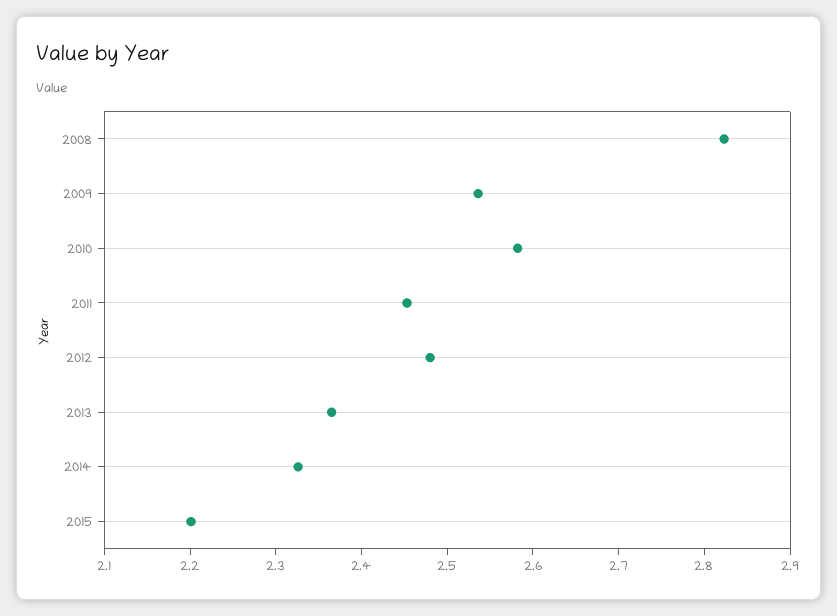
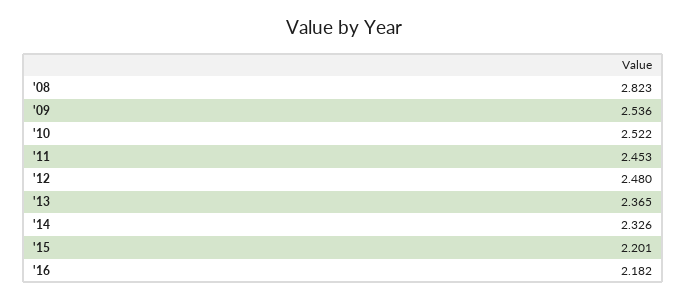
  {
    "2008": 2.823,
    "2009": 2.536,
-   "2010": 2.58,
+   "2010": 2.522,
    "2011": 2.453,
    "2012": 2.48,
    "2013": 2.365,
    "2014": 2.326,
-   "2015": 2.201
+   "2015": 2.201,
+   "'16": 2.182
  }

